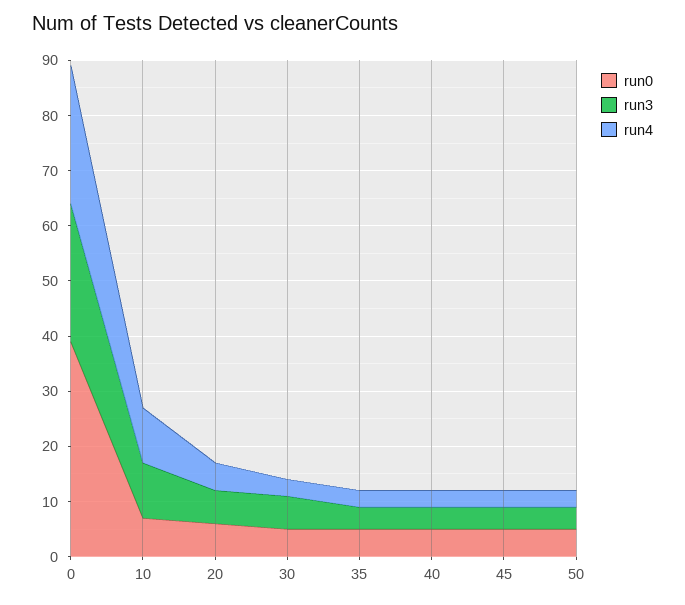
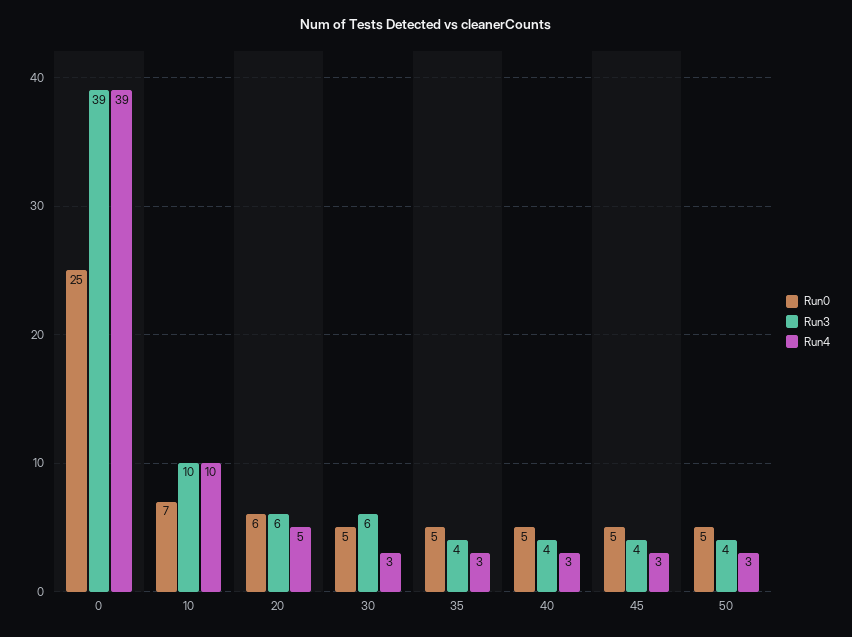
  {
    "run0": {
-     "0": 40,
+     "0": 25,
      "10": 7,
      "20": 6,
      "30": 5,
      "35": 5,
      "40": 5,
      "45": 5,
      "50": 5
    },
    "run3": {
-     "0": 25,
+     "0": 39,
      "10": 10,
      "20": 6,
      "30": 6,
      "35": 4,
      "40": 4,
      "45": 4,
      "50": 4
    },
    "run4": {
-     "0": 25,
+     "0": 39,
      "10": 10,
      "20": 5,
      "30": 3,
      "35": 3,
      "40": 3,
      "45": 3,
      "50": 3
    }
  }

